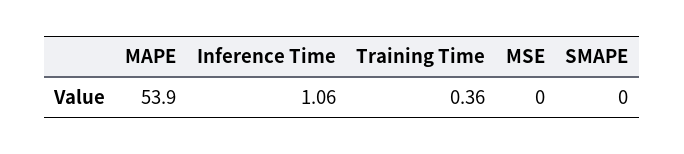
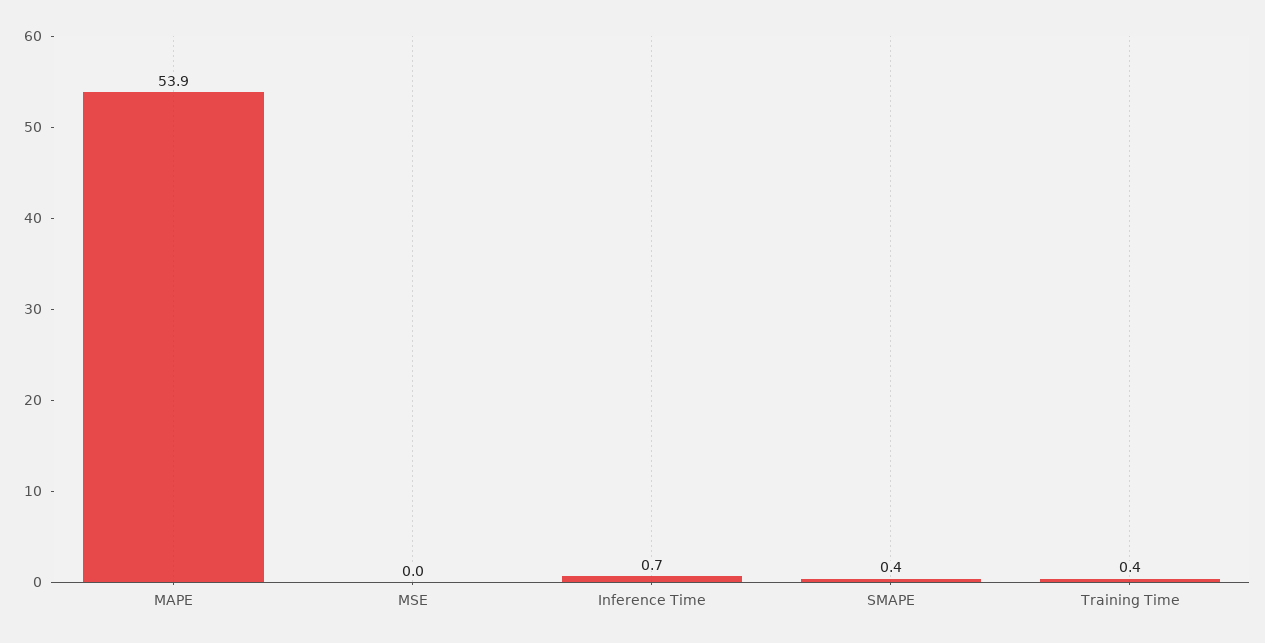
  {
    "MAPE": 53.9,
-   "Inference Time": 1.06,
+   "Inference Time": 0.7,
    "Training Time": 0.36,
    "MSE": 0,
-   "SMAPE": 0
+   "SMAPE": 0.4
  }

